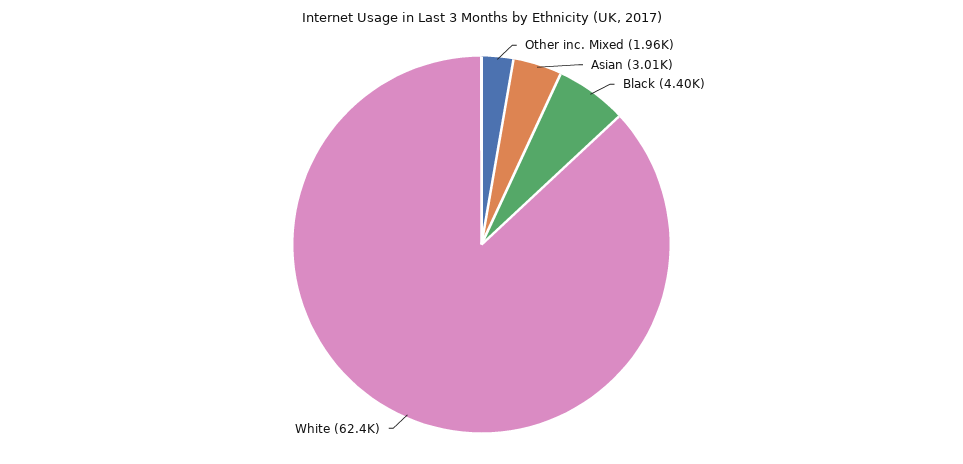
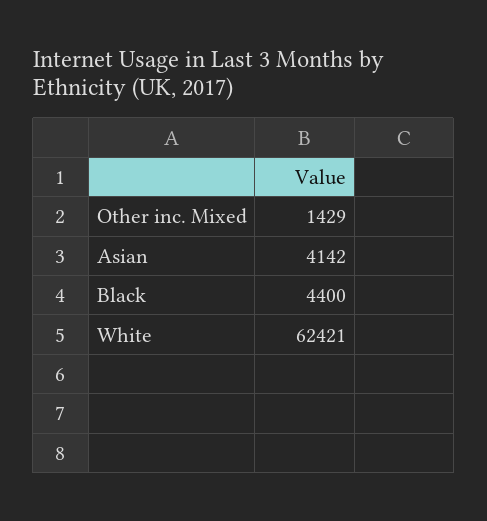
  {
-   "Other inc. Mixed": 1960,
+   "Other inc. Mixed": 1429,
-   "Asian": 3010,
+   "Asian": 4142,
    "Black": 4400,
    "White": 62421
  }

